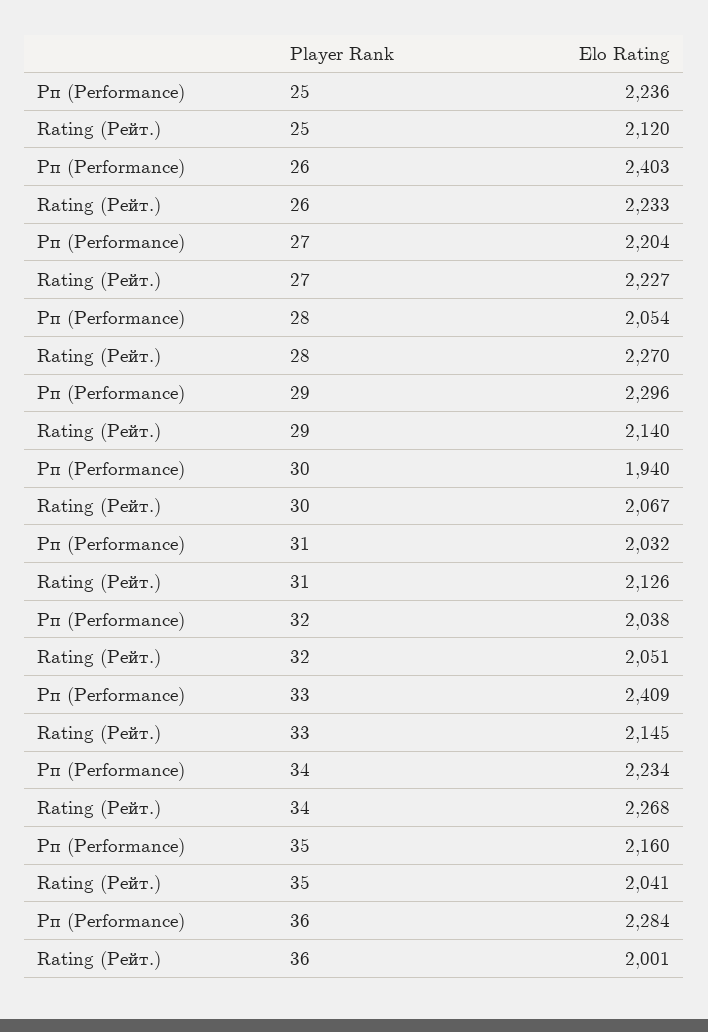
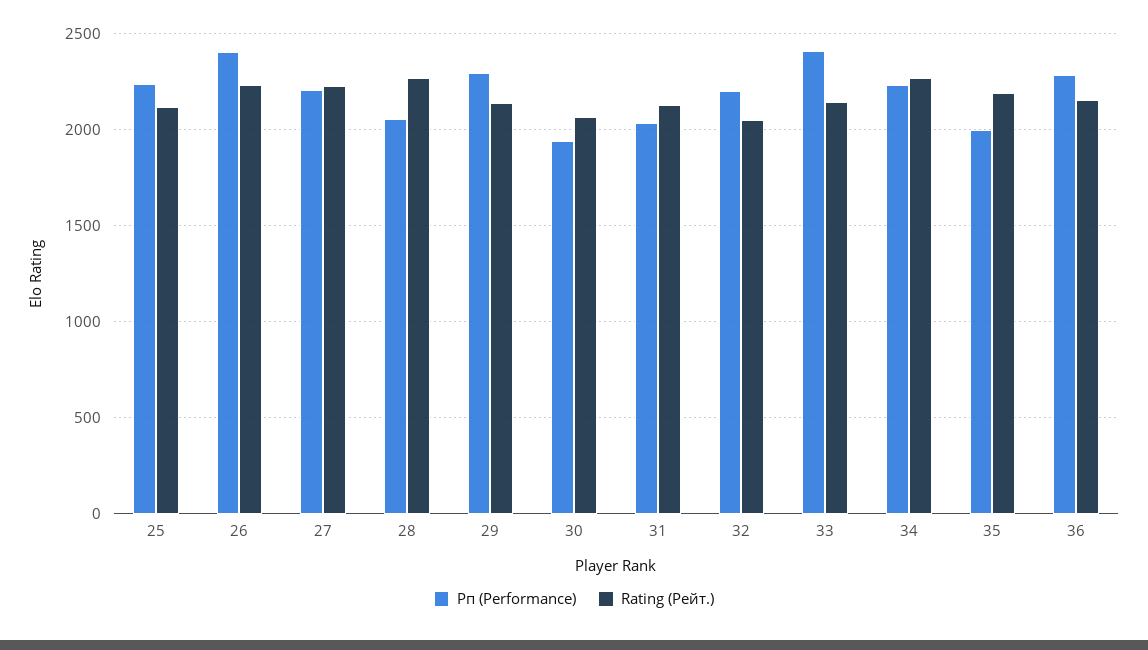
  {
    "Рп (Performance)": {
      "25": 2236,
      "26": 2403,
      "27": 2204,
      "28": 2054,
      "29": 2296,
      "30": 1940,
      "31": 2032,
-     "32": 2038,
+     "32": 2200,
      "33": 2409,
      "34": 2234,
-     "35": 2160,
+     "35": 2000,
      "36": 2284
    },
    "Rating (Рейт.)": {
      "25": 2120,
      "26": 2233,
      "27": 2227,
      "28": 2270,
      "29": 2140,
      "30": 2067,
      "31": 2126,
      "32": 2051,
      "33": 2145,
      "34": 2268,
-     "35": 2041,
+     "35": 2200,
-     "36": 2001
+     "36": 2150
    }
  }

